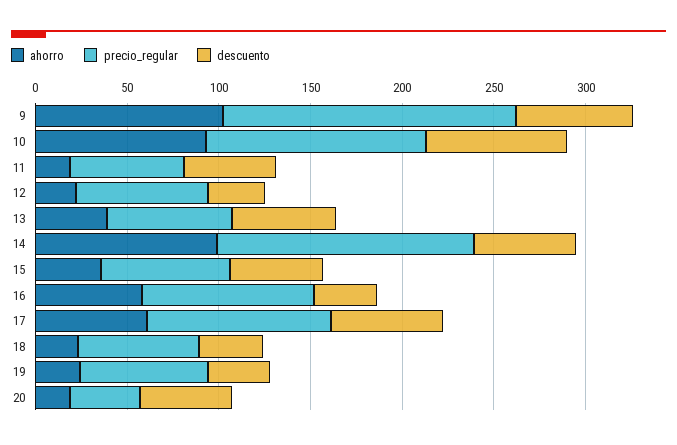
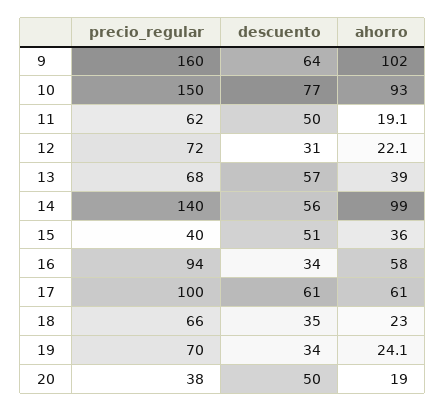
  {
    "ahorro": {
      "9": 102,
      "10": 93,
      "11": 19.1,
      "12": 22.1,
      "13": 39,
      "14": 99,
      "15": 36,
      "16": 58,
      "17": 61,
      "18": 23,
      "19": 24.1,
      "20": 19
    },
    "precio_regular": {
      "9": 160,
-     "10": 120,
+     "10": 150,
      "11": 62,
      "12": 72,
      "13": 68,
      "14": 140,
-     "15": 70,
+     "15": 40,
      "16": 94,
      "17": 100,
      "18": 66,
      "19": 70,
      "20": 38
    },
    "descuento": {
      "9": 64,
      "10": 77,
      "11": 50,
      "12": 31,
      "13": 57,
      "14": 56,
      "15": 51,
      "16": 34,
      "17": 61,
      "18": 35,
      "19": 34,
      "20": 50
    }
  }

